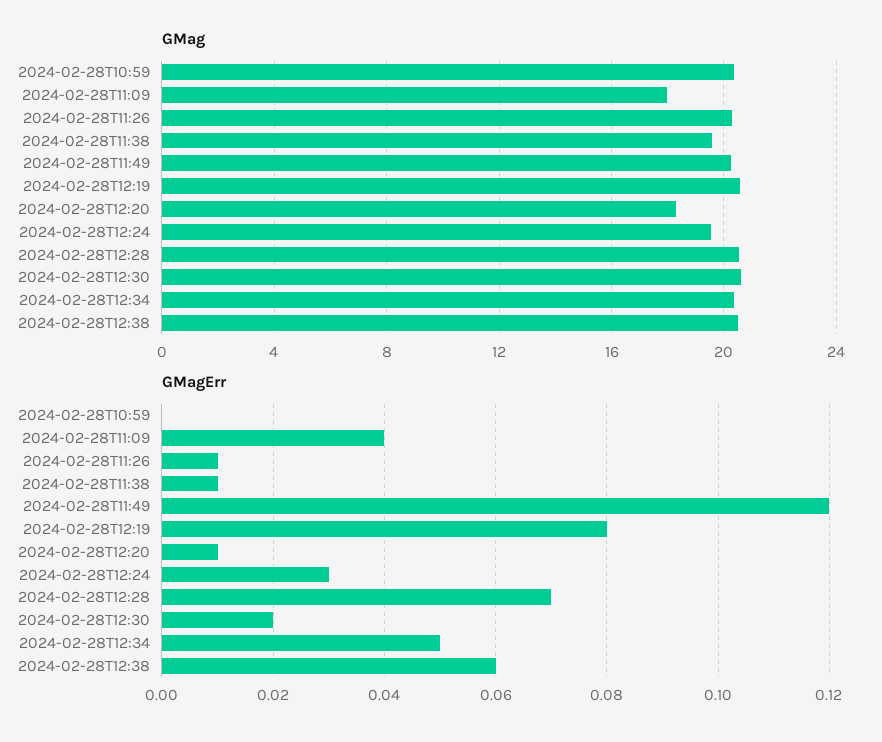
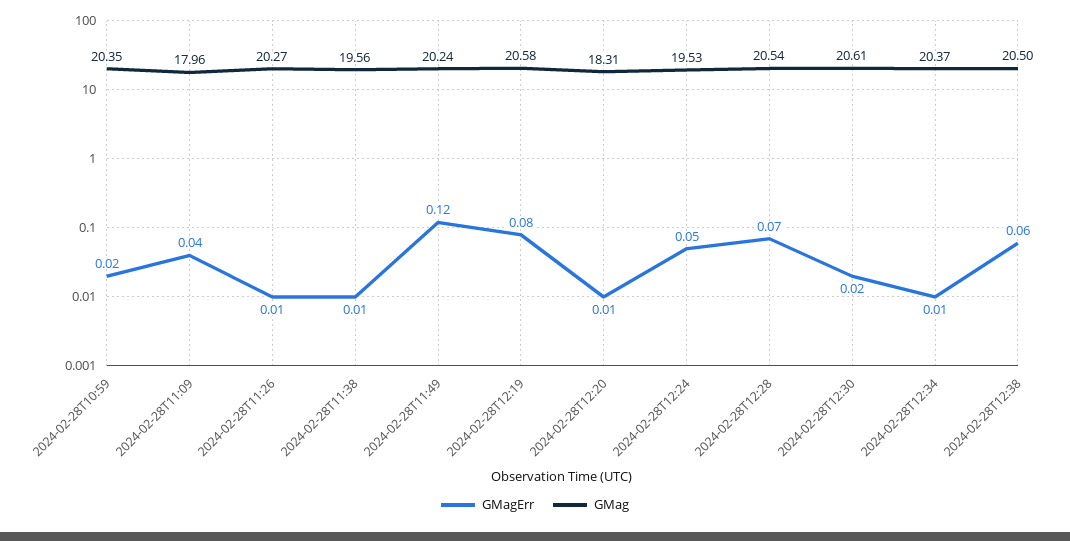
  {
    "GMag": {
      "2024-02-28T10:59": 20.35,
      "2024-02-28T11:09": 17.96,
      "2024-02-28T11:26": 20.27,
      "2024-02-28T11:38": 19.56,
      "2024-02-28T11:49": 20.24,
      "2024-02-28T12:19": 20.58,
      "2024-02-28T12:20": 18.31,
      "2024-02-28T12:24": 19.53,
      "2024-02-28T12:28": 20.54,
      "2024-02-28T12:30": 20.61,
      "2024-02-28T12:34": 20.37,
      "2024-02-28T12:38": 20.5
    },
    "GMagErr": {
-     "2024-02-28T10:59": 0,
+     "2024-02-28T10:59": 0.02,
      "2024-02-28T11:09": 0.04,
      "2024-02-28T11:26": 0.01,
      "2024-02-28T11:38": 0.01,
      "2024-02-28T11:49": 0.12,
      "2024-02-28T12:19": 0.08,
      "2024-02-28T12:20": 0.01,
-     "2024-02-28T12:24": 0.03,
+     "2024-02-28T12:24": 0.05,
      "2024-02-28T12:28": 0.07,
      "2024-02-28T12:30": 0.02,
-     "2024-02-28T12:34": 0.05,
+     "2024-02-28T12:34": 0.01,
      "2024-02-28T12:38": 0.06
    }
  }

